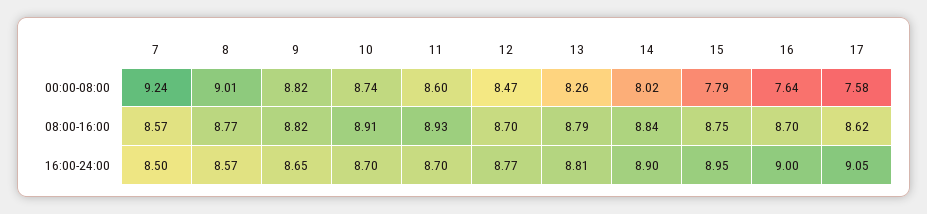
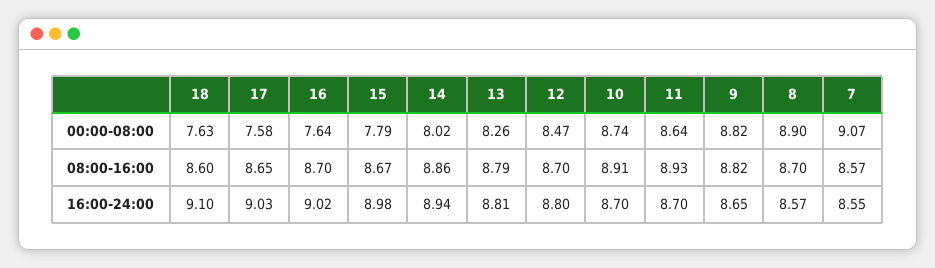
  {
    "7": {
-     "00:00-08:00": 9.24,
+     "00:00-08:00": 9.07,
      "08:00-16:00": 8.57,
-     "16:00-24:00": 8.5
+     "16:00-24:00": 8.55
    },
    "8": {
-     "00:00-08:00": 9.01,
+     "00:00-08:00": 8.9,
-     "08:00-16:00": 8.77,
+     "08:00-16:00": 8.7,
      "16:00-24:00": 8.57
    },
    "9": {
      "00:00-08:00": 8.82,
      "08:00-16:00": 8.82,
      "16:00-24:00": 8.65
    },
    "10": {
      "00:00-08:00": 8.74,
      "08:00-16:00": 8.91,
      "16:00-24:00": 8.7
    },
    "11": {
-     "00:00-08:00": 8.6,
+     "00:00-08:00": 8.64,
      "08:00-16:00": 8.93,
      "16:00-24:00": 8.7
    },
    "12": {
      "00:00-08:00": 8.47,
      "08:00-16:00": 8.7,
-     "16:00-24:00": 8.77
+     "16:00-24:00": 8.8
    },
    "13": {
      "00:00-08:00": 8.26,
      "08:00-16:00": 8.79,
      "16:00-24:00": 8.81
    },
    "14": {
      "00:00-08:00": 8.02,
-     "08:00-16:00": 8.84,
+     "08:00-16:00": 8.86,
-     "16:00-24:00": 8.9
+     "16:00-24:00": 8.94
    },
    "15": {
      "00:00-08:00": 7.79,
-     "08:00-16:00": 8.75,
+     "08:00-16:00": 8.67,
-     "16:00-24:00": 8.95
+     "16:00-24:00": 8.98
    },
    "16": {
      "00:00-08:00": 7.64,
      "08:00-16:00": 8.7,
-     "16:00-24:00": 9
+     "16:00-24:00": 9.02
    },
    "17": {
      "00:00-08:00": 7.58,
-     "08:00-16:00": 8.62,
+     "08:00-16:00": 8.65,
-     "16:00-24:00": 9.05
+     "16:00-24:00": 9.03
-   }
+   },
+   "18": {
+     "00:00-08:00": 7.63,
+     "08:00-16:00": 8.6,
+     "16:00-24:00": 9.1
+   }
  }

